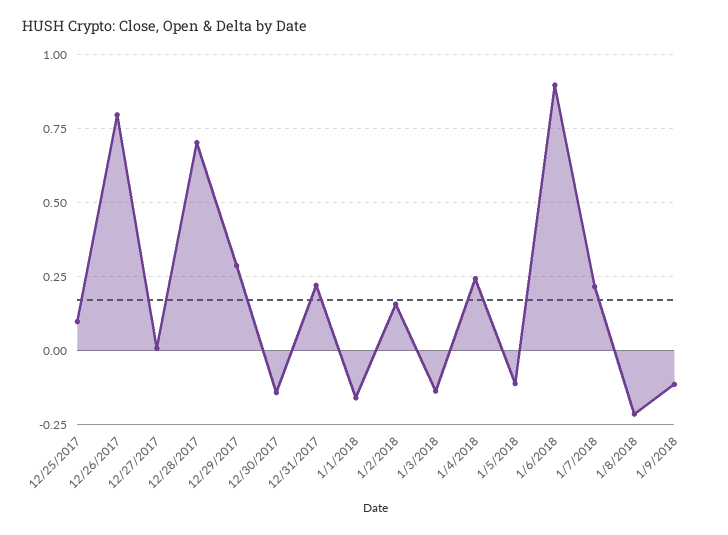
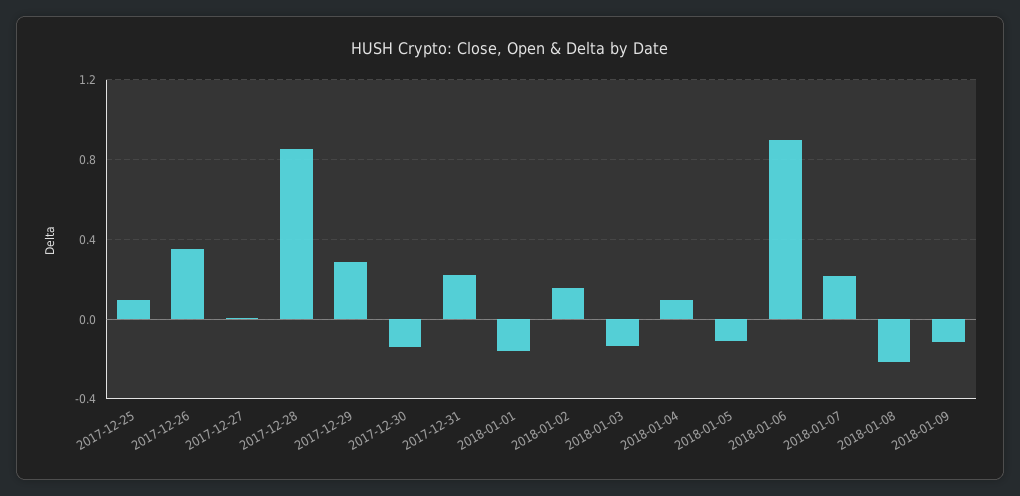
  {
    "12/25/2017": 0.1,
-   "12/26/2017": 0.8,
+   "12/26/2017": 0.35,
    "12/27/2017": 0,
-   "12/28/2017": 0.7,
+   "12/28/2017": 0.85,
    "12/29/2017": 0.275,
    "12/30/2017": -0.15,
    "12/31/2017": 0.225,
    "1/1/2018": -0.15,
    "1/2/2018": 0.15,
    "1/3/2018": -0.125,
-   "1/4/2018": 0.25,
+   "1/4/2018": 0.1,
    "1/5/2018": -0.1,
    "1/6/2018": 0.9,
    "1/7/2018": 0.225,
    "1/8/2018": -0.225,
    "1/9/2018": -0.125
  }

